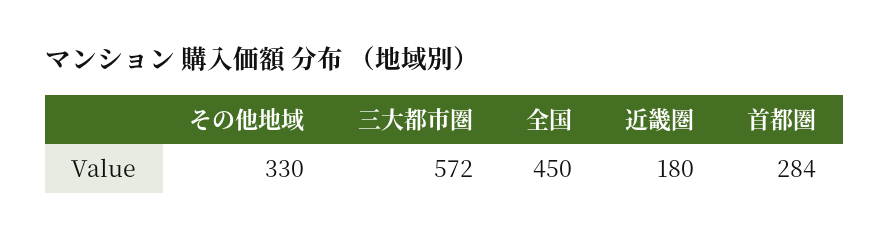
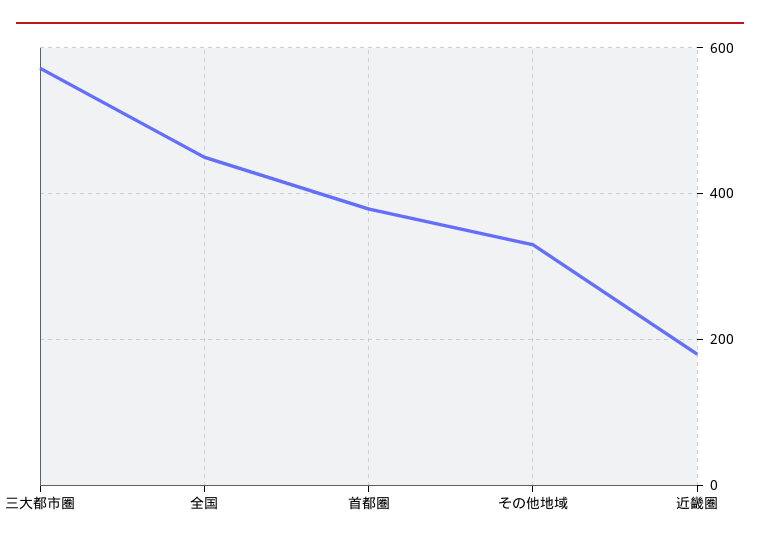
  {
    "その他地域": 330,
    "三大都市圏": 572,
    "全国": 450,
    "近畿圏": 180,
-   "首都圏": 284
+   "首都圏": 380
  }

